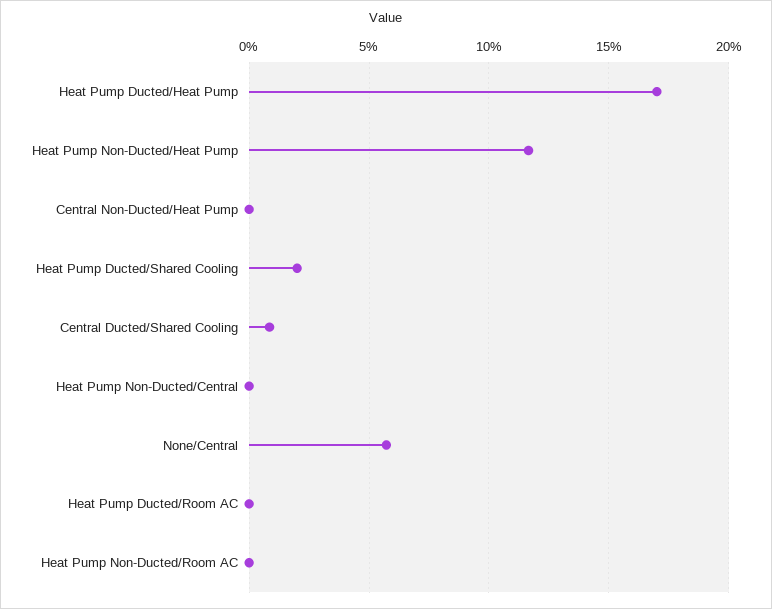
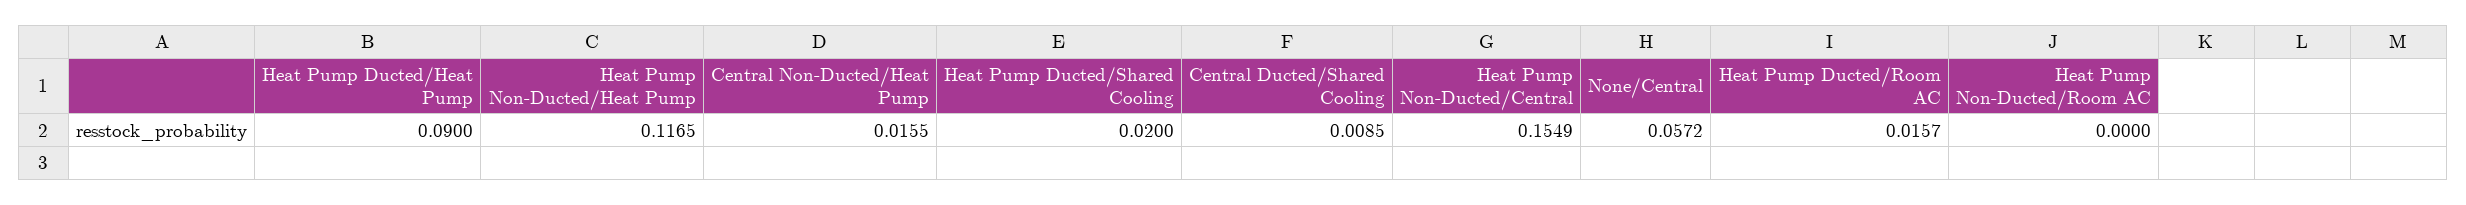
  {
-   "Heat Pump Ducted/Heat Pump": 0.17,
+   "Heat Pump Ducted/Heat Pump": 0.09,
    "Heat Pump Non-Ducted/Heat Pump": 0.1165,
-   "Central Non-Ducted/Heat Pump": 0,
+   "Central Non-Ducted/Heat Pump": 0.0155,
    "Heat Pump Ducted/Shared Cooling": 0.02,
    "Central Ducted/Shared Cooling": 0.0085,
-   "Heat Pump Non-Ducted/Central": 0,
+   "Heat Pump Non-Ducted/Central": 0.1549,
    "None/Central": 0.0572,
-   "Heat Pump Ducted/Room AC": 0,
+   "Heat Pump Ducted/Room AC": 0.0157,
    "Heat Pump Non-Ducted/Room AC": 0
  }

